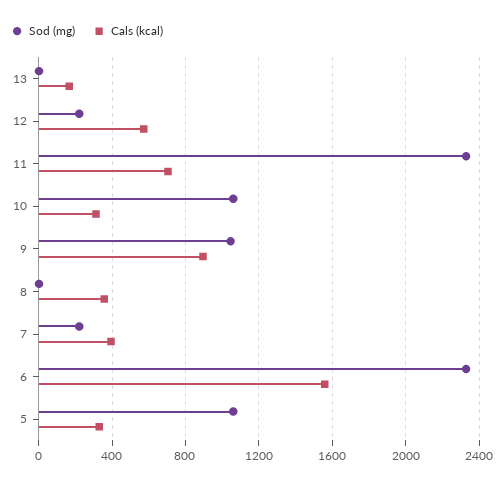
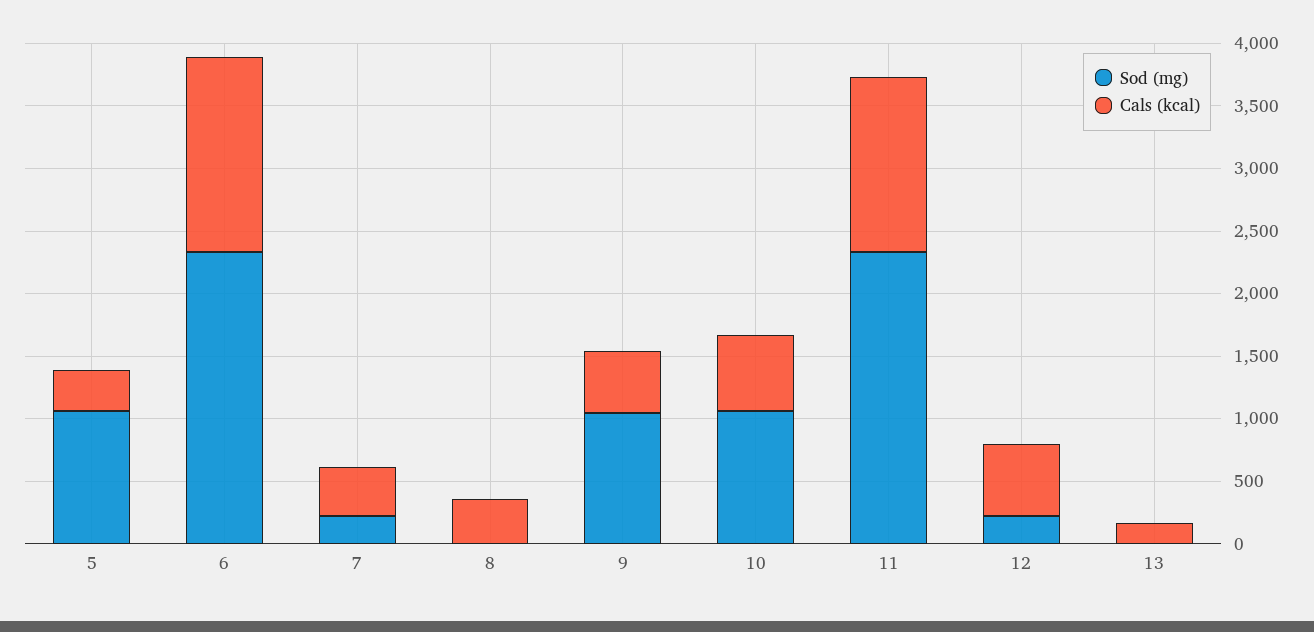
  {
    "Sod (mg)": {
      "13": 0,
      "12": 200,
      "11": 2350,
      "10": 1050,
      "9": 1050,
      "8": 0,
      "7": 200,
      "6": 2350,
      "5": 1050
    },
    "Cals (kcal)": {
      "13": 150,
      "12": 550,
-     "11": 700,
+     "11": 1400,
-     "10": 300,
+     "10": 600,
-     "9": 900,
+     "9": 500,
      "8": 350,
      "7": 400,
      "6": 1550,
      "5": 350
    }
  }

